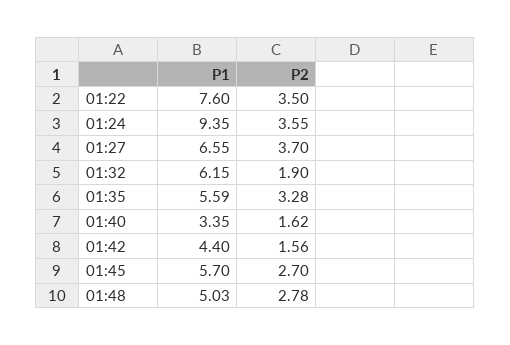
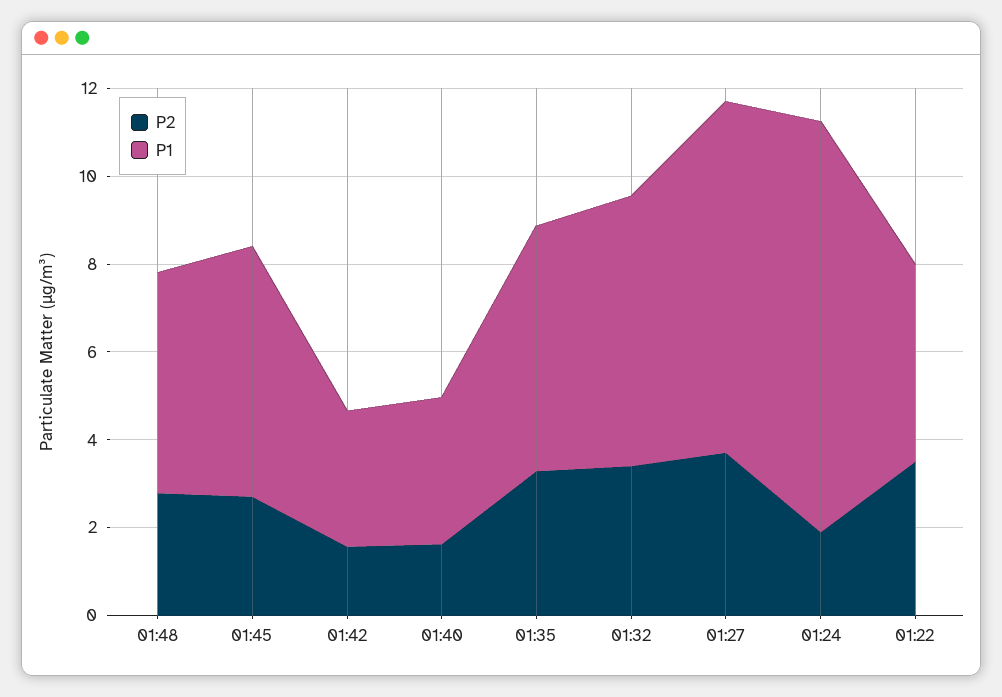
  {
    "P1": {
-     "01:22": 7.6,
+     "01:22": 4.5,
      "01:24": 9.35,
-     "01:27": 6.55,
+     "01:27": 8,
      "01:32": 6.15,
      "01:35": 5.59,
      "01:40": 3.35,
-     "01:42": 4.4,
+     "01:42": 3,
      "01:45": 5.7,
      "01:48": 5.03
    },
    "P2": {
      "01:22": 3.5,
-     "01:24": 3.55,
+     "01:24": 2,
      "01:27": 3.7,
-     "01:32": 1.9,
+     "01:32": 3.5,
      "01:35": 3.28,
      "01:40": 1.62,
      "01:42": 1.56,
      "01:45": 2.7,
      "01:48": 2.78
    }
  }

